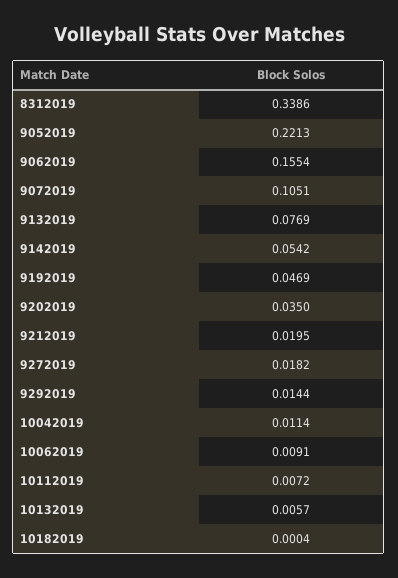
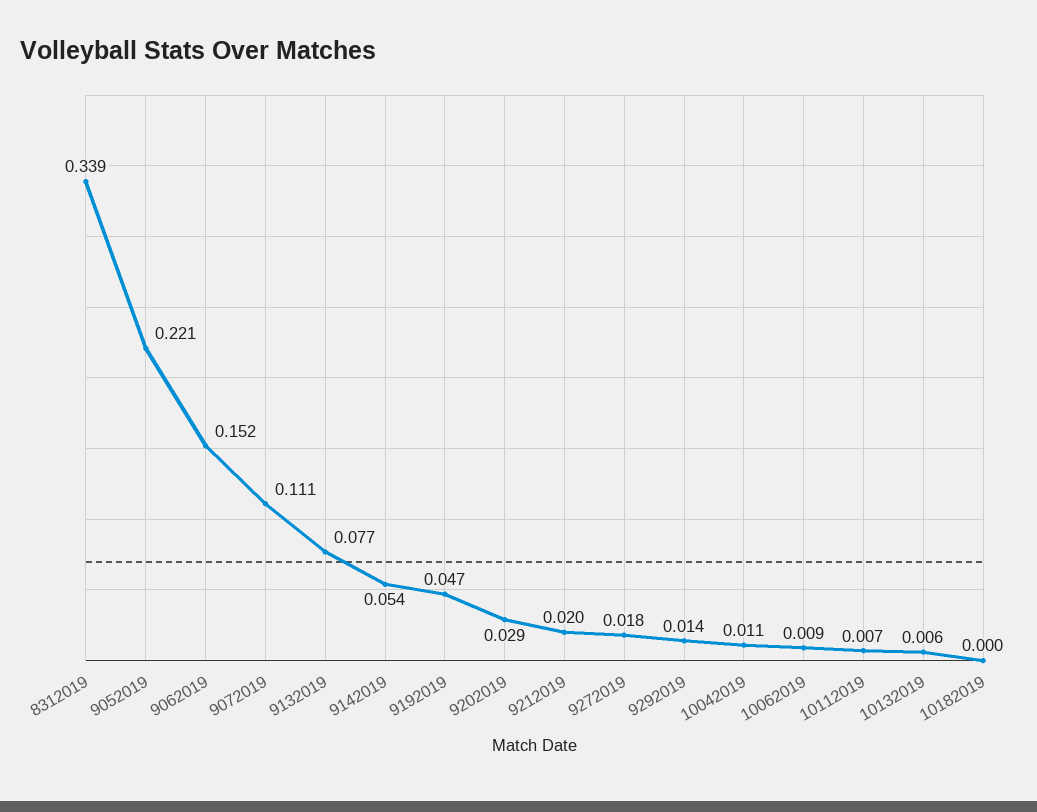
  {
    "8312019": 0.3386,
    "9052019": 0.2213,
-   "9062019": 0.1554,
+   "9062019": 0.152,
-   "9072019": 0.1051,
+   "9072019": 0.111,
    "9132019": 0.0769,
    "9142019": 0.0542,
    "9192019": 0.0469,
-   "9202019": 0.035,
+   "9202019": 0.029,
    "9212019": 0.0195,
    "9272019": 0.0182,
    "9292019": 0.0144,
    "10042019": 0.0114,
    "10062019": 0.0091,
    "10112019": 0.0072,
    "10132019": 0.0057,
    "10182019": 0.0004
  }

